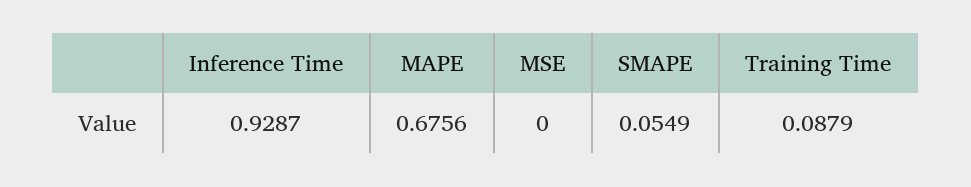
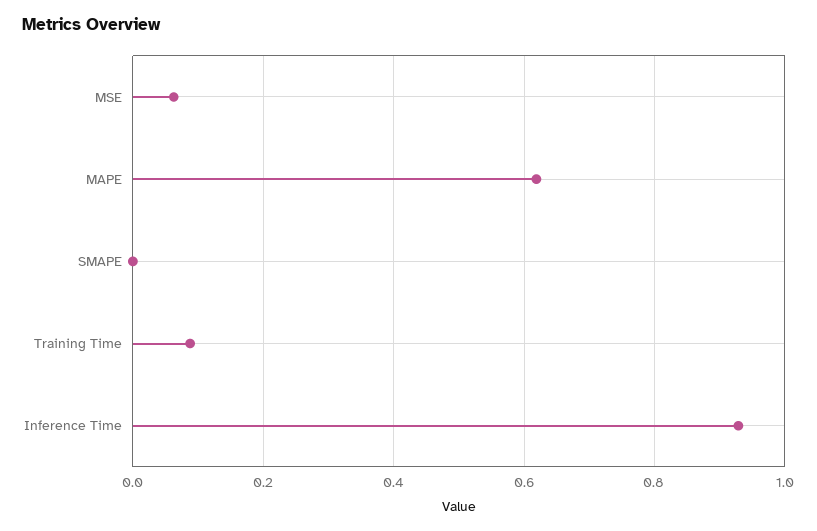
  {
    "Inference Time": 0.9287,
-   "MAPE": 0.6756,
+   "MAPE": 0.62,
-   "MSE": 0,
+   "MSE": 0.06,
-   "SMAPE": 0.0549,
+   "SMAPE": 0,
    "Training Time": 0.0879
  }

